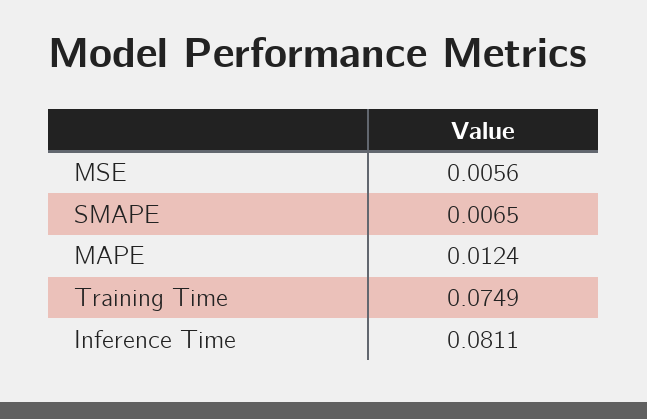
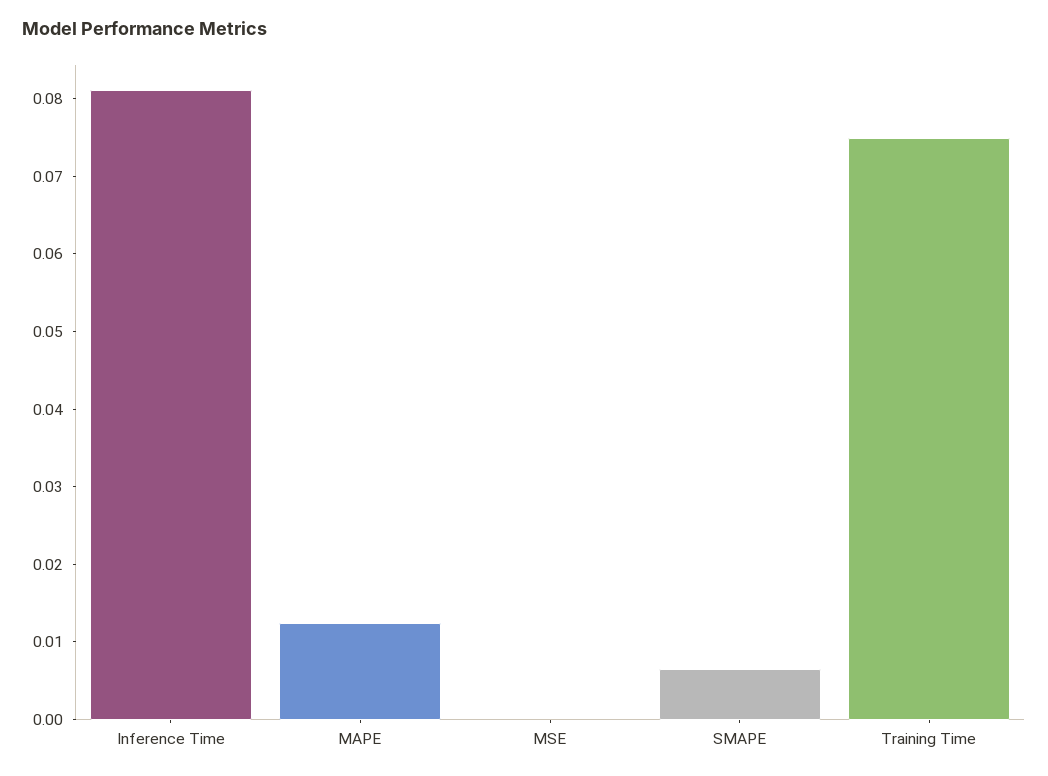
  {
-   "MSE": 0.0056,
+   "MSE": 0,
    "SMAPE": 0.0065,
    "MAPE": 0.0124,
    "Training Time": 0.0749,
    "Inference Time": 0.0811
  }

